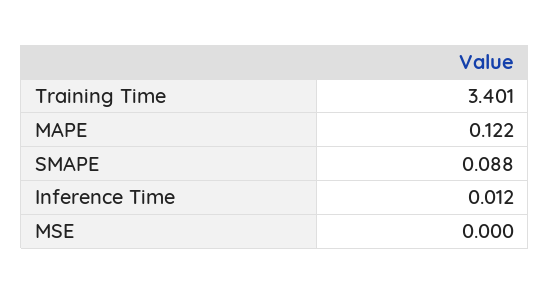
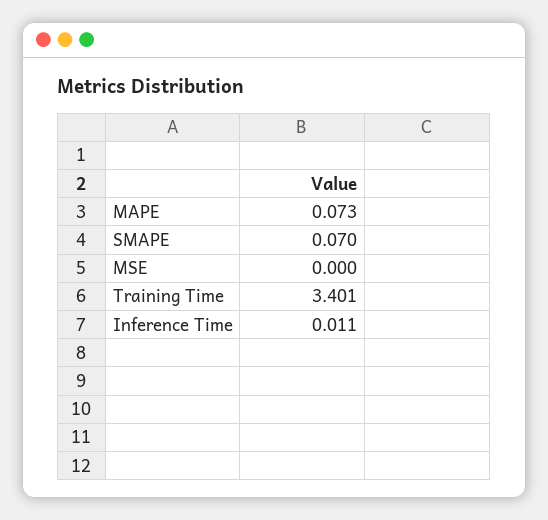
  {
    "Training Time": 3.401,
-   "MAPE": 0.122,
+   "MAPE": 0.073,
-   "SMAPE": 0.088,
+   "SMAPE": 0.07,
-   "Inference Time": 0.012,
+   "Inference Time": 0.011,
    "MSE": 0
  }

